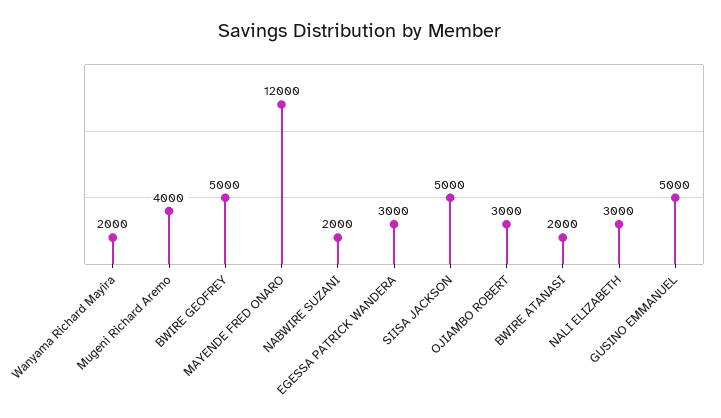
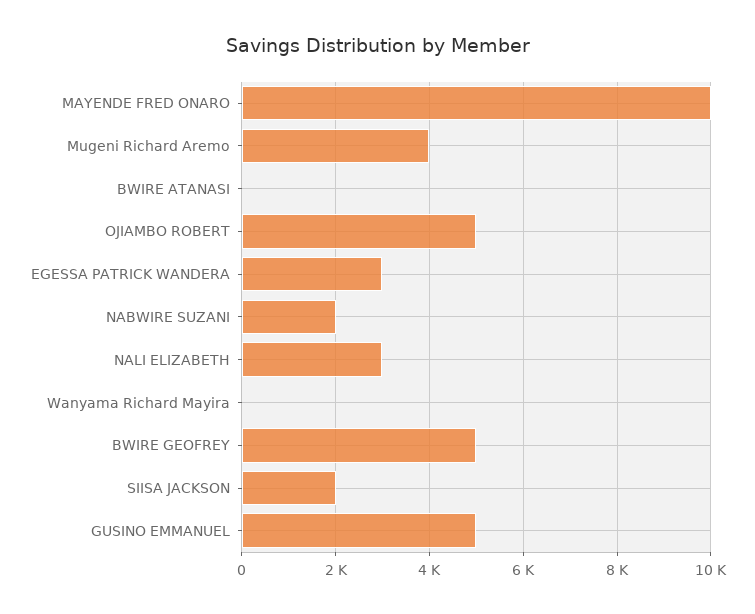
  {
-   "Wanyama Richard Mayira": 2000,
+   "Wanyama Richard Mayira": 0,
    "Mugeni Richard Aremo": 4000,
    "BWIRE GEOFREY": 5000,
-   "MAYENDE FRED ONARO": 12000,
+   "MAYENDE FRED ONARO": 10000,
    "NABWIRE SUZANI": 2000,
    "EGESSA PATRICK WANDERA": 3000,
-   "SIISA JACKSON": 5000,
+   "SIISA JACKSON": 2000,
-   "OJIAMBO ROBERT": 3000,
+   "OJIAMBO ROBERT": 5000,
-   "BWIRE ATANASI": 2000,
+   "BWIRE ATANASI": 0,
    "NALI ELIZABETH": 3000,
    "GUSINO EMMANUEL": 5000
  }

